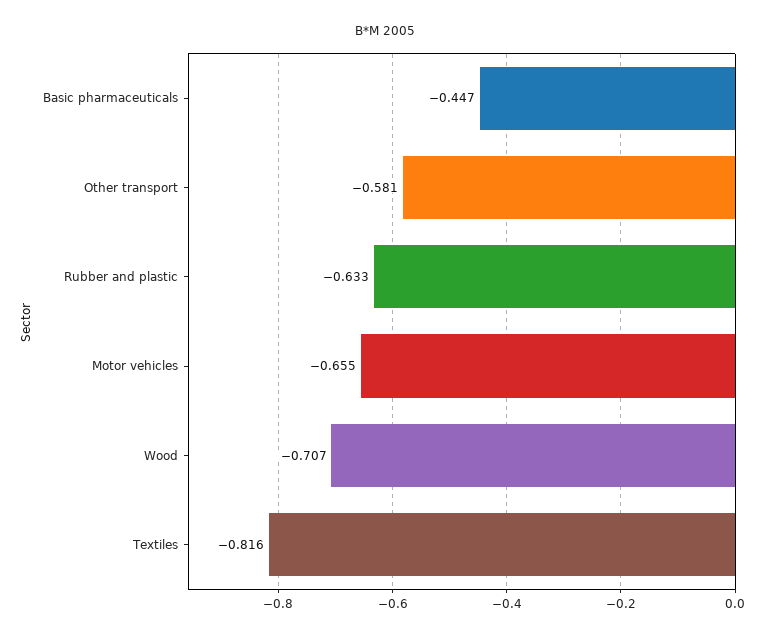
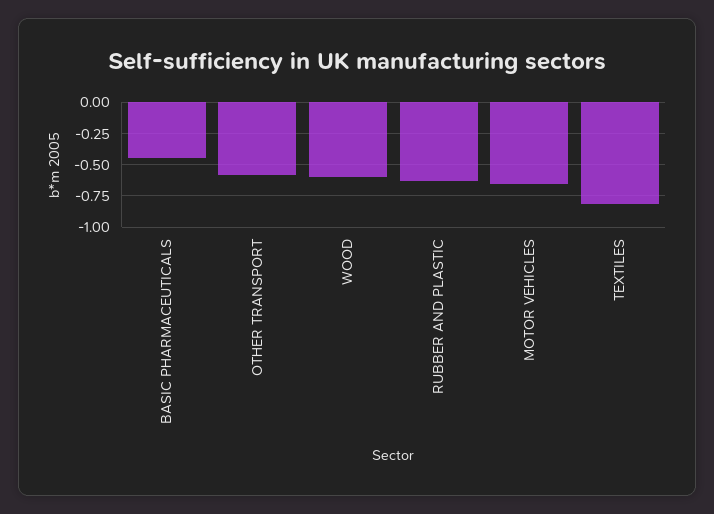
  {
    "Basic pharmaceuticals": -0.447,
    "Other transport": -0.581,
    "Rubber and plastic": -0.633,
    "Motor vehicles": -0.655,
-   "Wood": -0.707,
+   "Wood": -0.6,
    "Textiles": -0.816
  }

